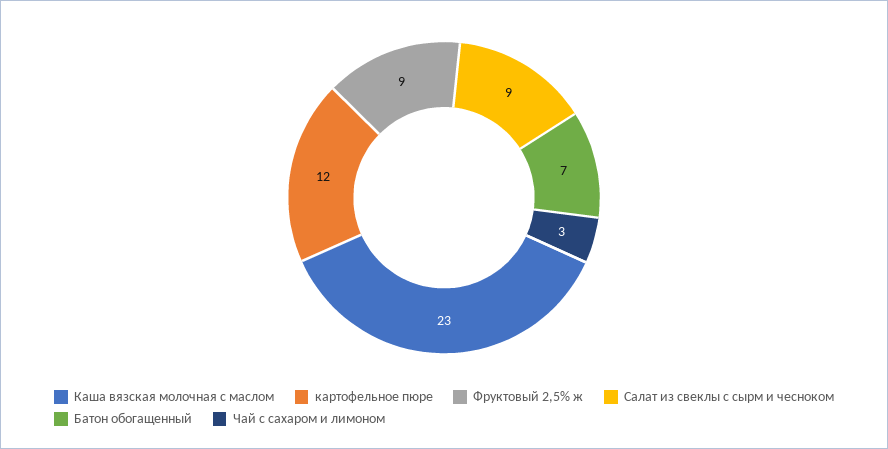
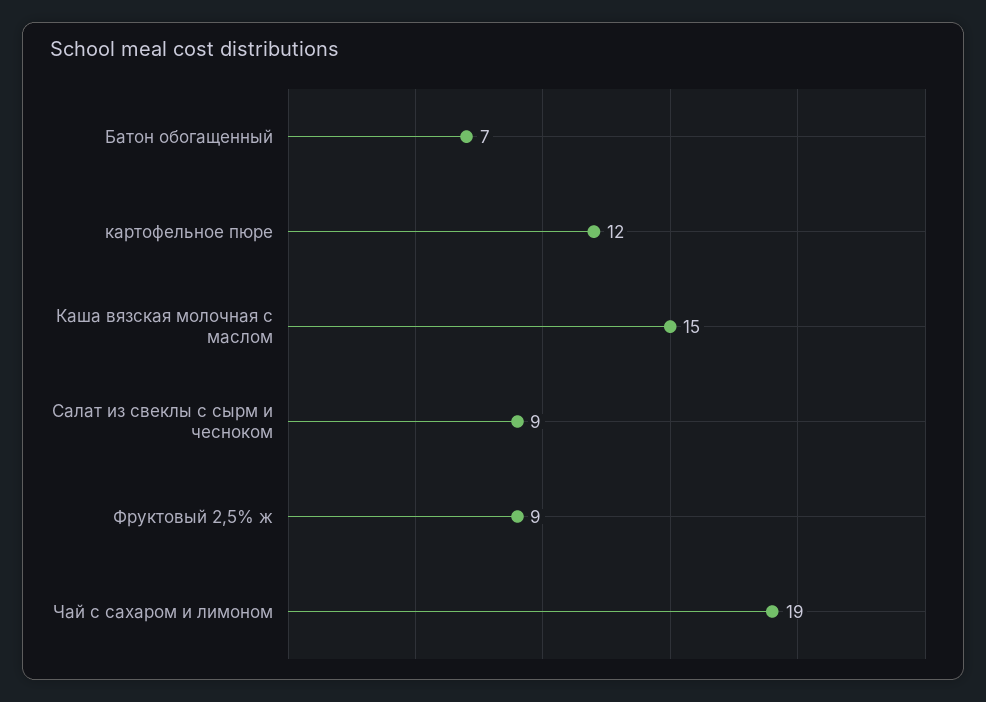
  {
-   "Каша вязская молочная с маслом": 23,
+   "Каша вязская молочная с маслом": 15,
    "картофельное пюре": 12,
    "Фруктовый 2,5% ж": 9,
    "Салат из свеклы с сырм и чесноком": 9,
    "Батон обогащенный": 7,
-   "Чай с сахаром и лимоном": 3
+   "Чай с сахаром и лимоном": 19
  }

